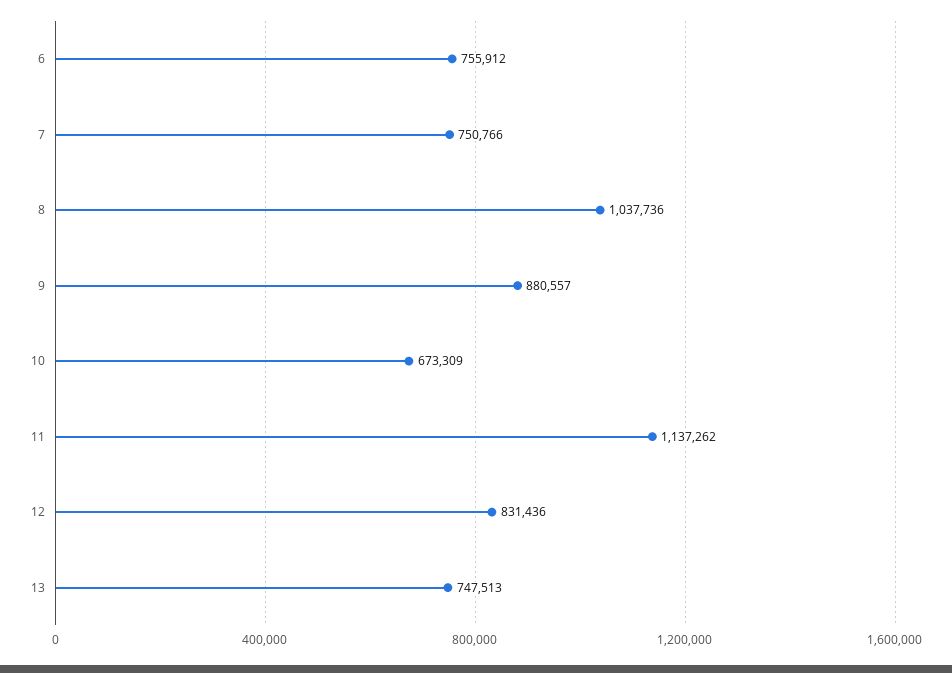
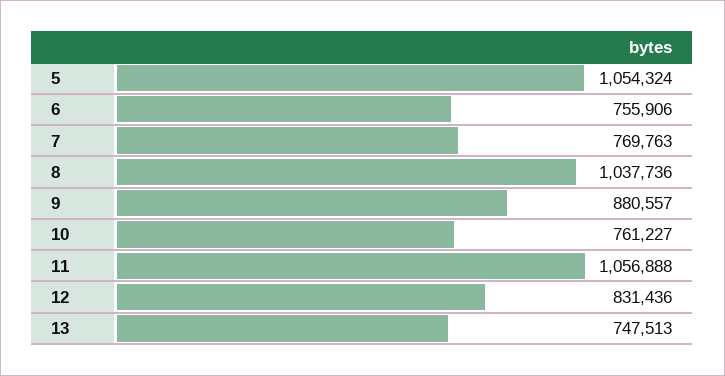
  {
-   "6": 755912,
+   "6": 755906,
-   "7": 750766,
+   "7": 769763,
    "8": 1037736,
    "9": 880557,
-   "10": 673309,
+   "10": 761227,
-   "11": 1137262,
+   "11": 1056888,
    "12": 831436,
-   "13": 747513
+   "13": 747513,
+   "5": 1054324
  }

